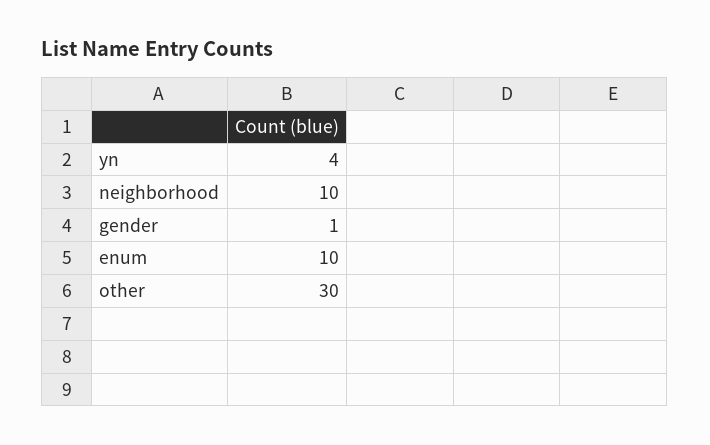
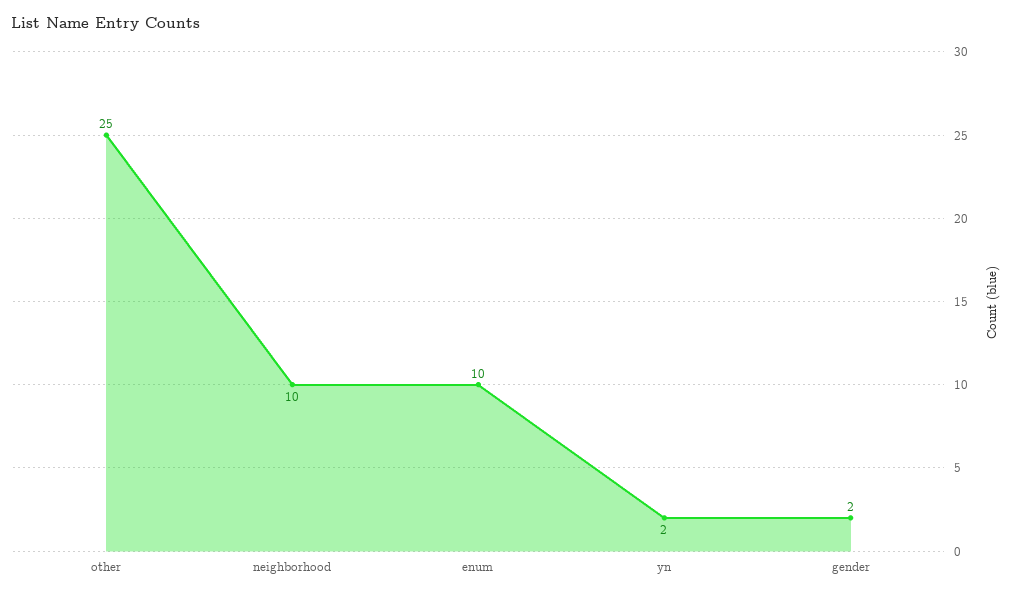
  {
-   "yn": 4,
+   "yn": 2,
    "neighborhood": 10,
-   "gender": 1,
+   "gender": 2,
    "enum": 10,
-   "other": 30
+   "other": 25
  }

